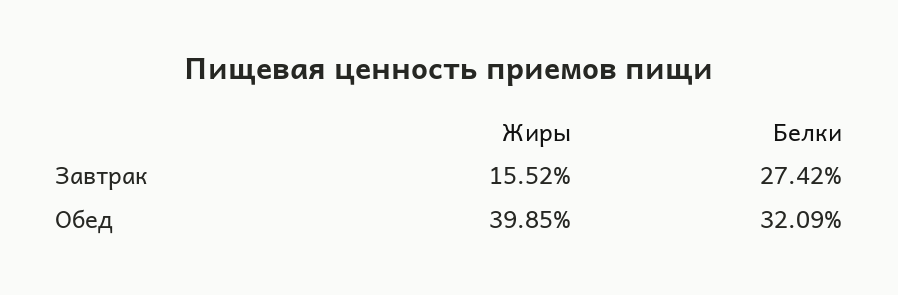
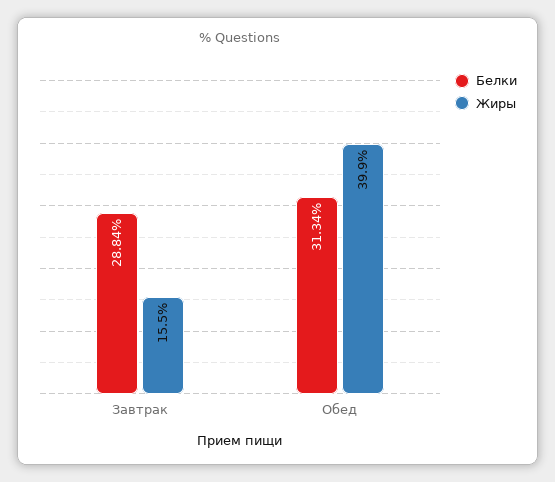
  {
    "Жиры": {
      "Завтрак": 15.52,
      "Обед": 39.85
    },
    "Белки": {
-     "Завтрак": 27.42,
+     "Завтрак": 28.84,
-     "Обед": 32.09
+     "Обед": 31.34
    }
  }

